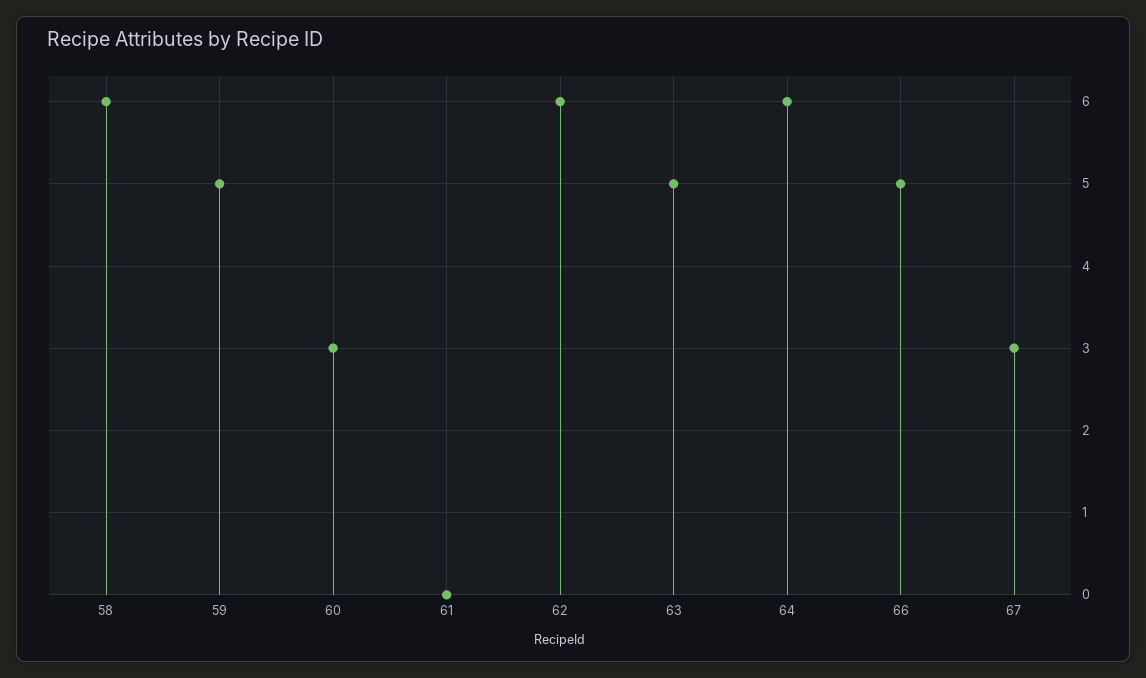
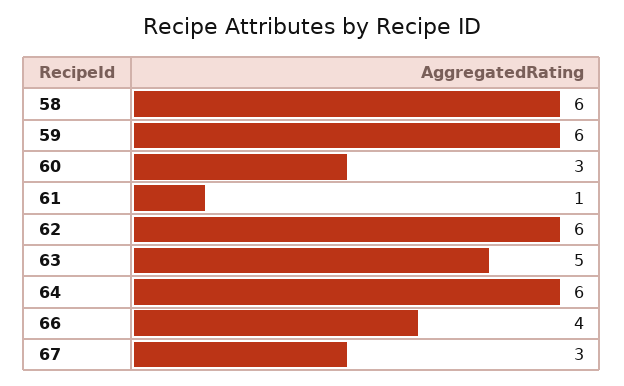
  {
    "58": 6,
-   "59": 5,
+   "59": 6,
    "60": 3,
-   "61": 0,
+   "61": 1,
    "62": 6,
    "63": 5,
    "64": 6,
-   "66": 5,
+   "66": 4,
    "67": 3
  }

